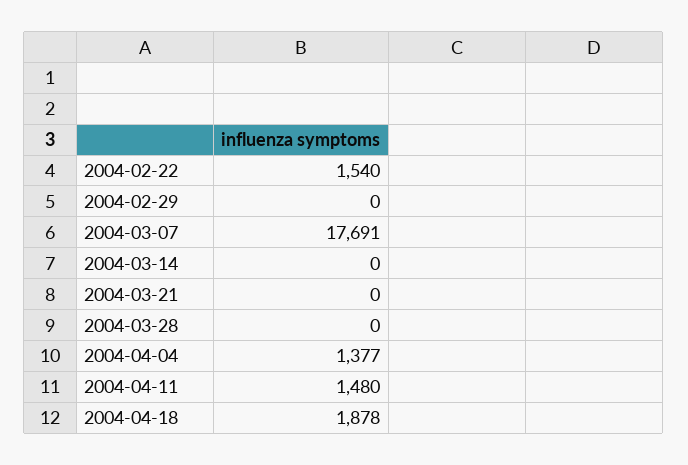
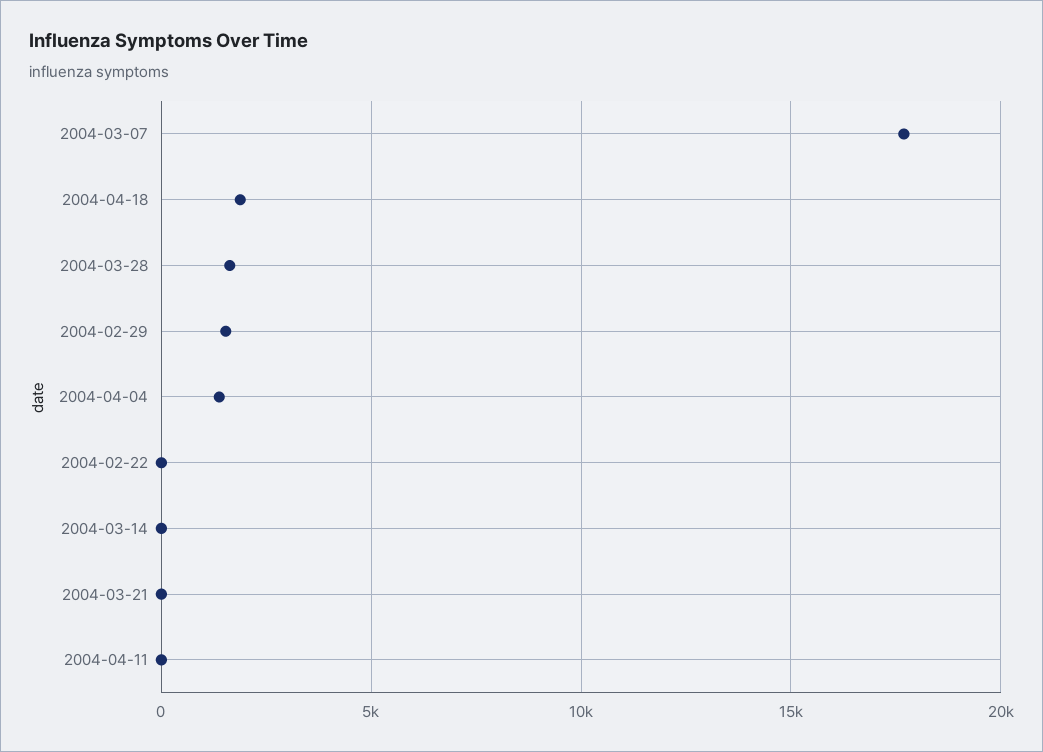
  {
-   "2004-02-22": 1540,
+   "2004-02-22": 0,
-   "2004-02-29": 0,
+   "2004-02-29": 1500,
    "2004-03-07": 17691,
    "2004-03-14": 0,
    "2004-03-21": 0,
-   "2004-03-28": 0,
+   "2004-03-28": 1500,
    "2004-04-04": 1377,
-   "2004-04-11": 1480,
+   "2004-04-11": 0,
    "2004-04-18": 1878
  }

